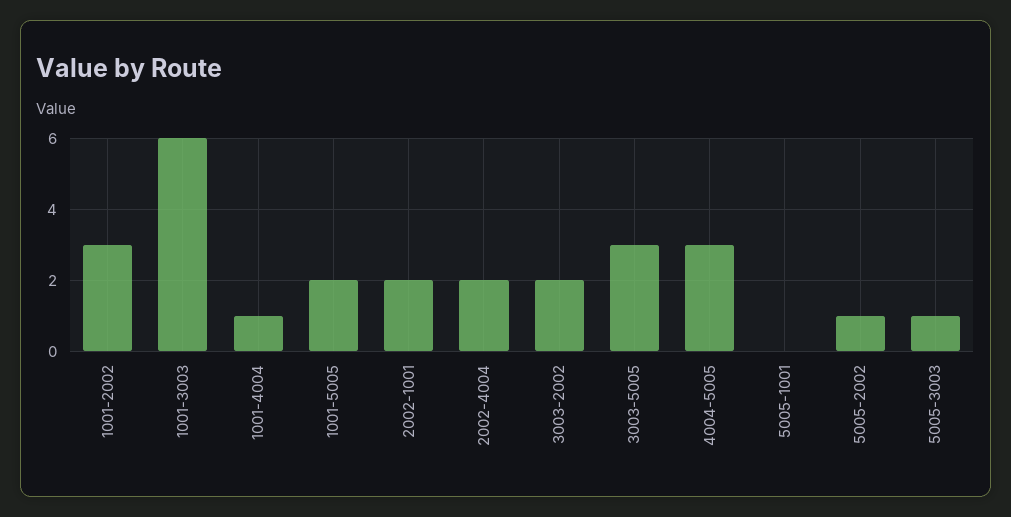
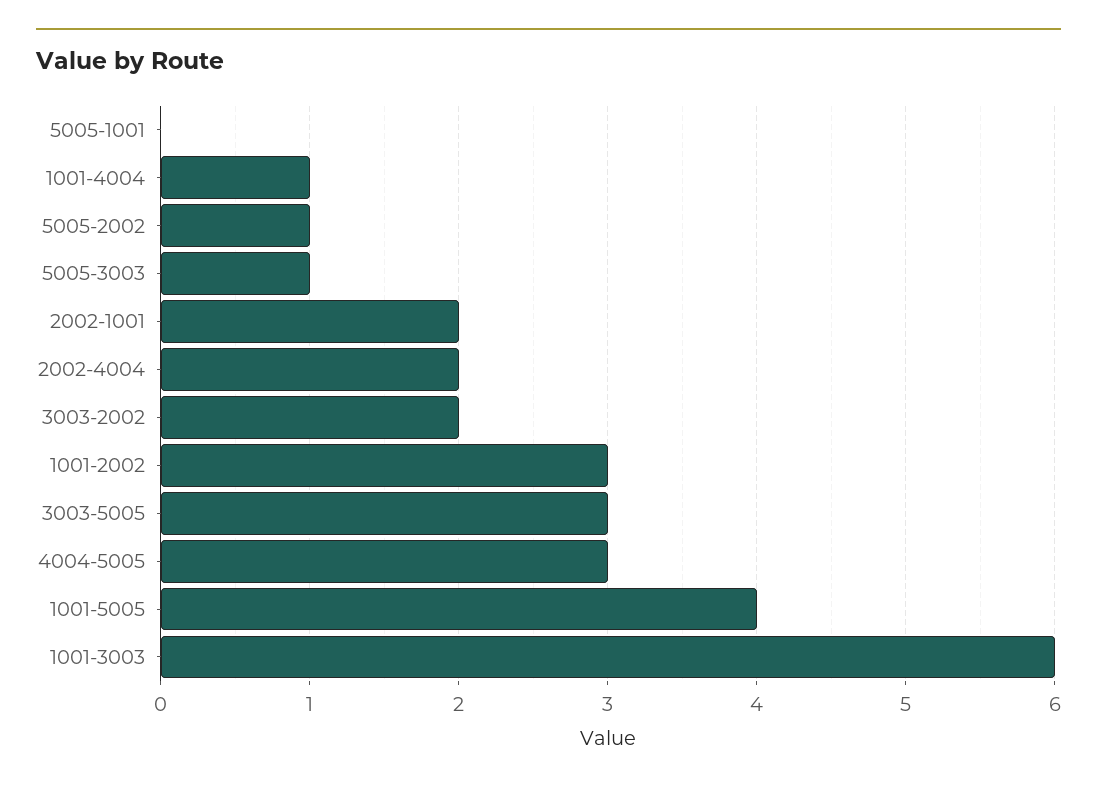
  {
    "1001-2002": 3,
    "1001-3003": 6,
    "1001-4004": 1,
-   "1001-5005": 2,
+   "1001-5005": 4,
    "2002-1001": 2,
    "2002-4004": 2,
    "3003-2002": 2,
    "3003-5005": 3,
    "4004-5005": 3,
    "5005-1001": 0,
    "5005-2002": 1,
    "5005-3003": 1
  }

